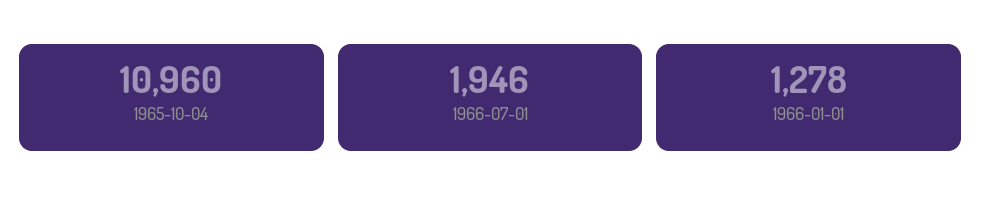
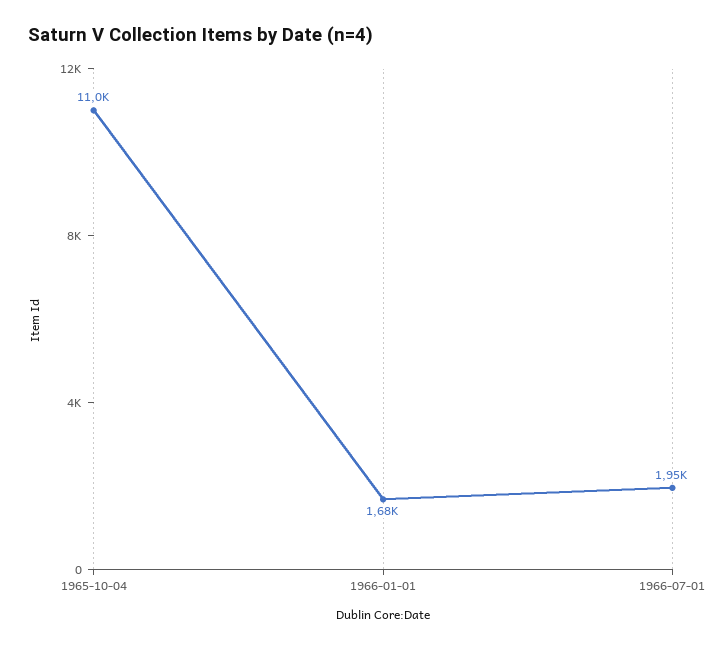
  {
    "1965-10-04": 10960,
    "1966-07-01": 1946,
-   "1966-01-01": 1278
+   "1966-01-01": 1680
  }

